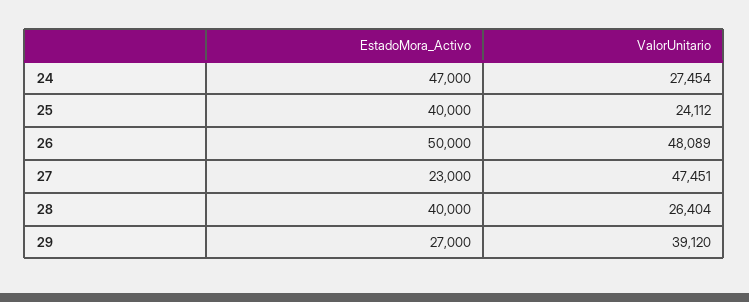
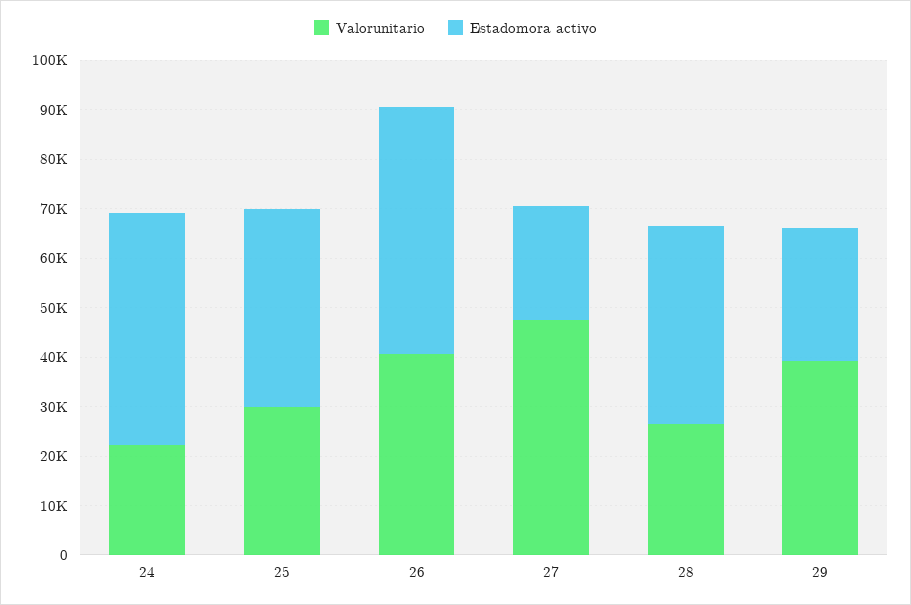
  {
    "EstadoMora_Activo": {
      "24": 47000,
      "25": 40000,
      "26": 50000,
      "27": 23000,
      "28": 40000,
      "29": 27000
    },
    "ValorUnitario": {
-     "24": 27454,
+     "24": 22000,
-     "25": 24112,
+     "25": 30000,
-     "26": 48089,
+     "26": 40000,
      "27": 47451,
      "28": 26404,
      "29": 39120
    }
  }

